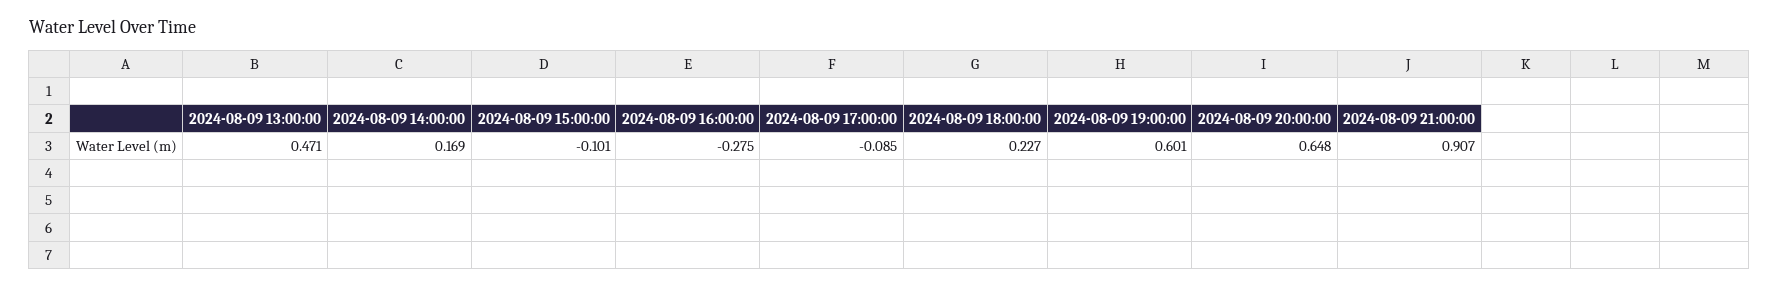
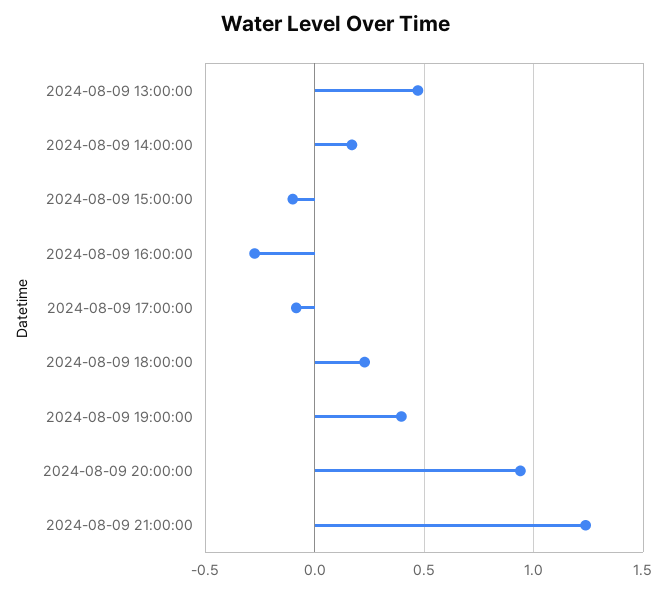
  {
    "2024-08-09 13:00:00": 0.471,
    "2024-08-09 14:00:00": 0.169,
    "2024-08-09 15:00:00": -0.101,
    "2024-08-09 16:00:00": -0.275,
    "2024-08-09 17:00:00": -0.085,
    "2024-08-09 18:00:00": 0.227,
-   "2024-08-09 19:00:00": 0.601,
+   "2024-08-09 19:00:00": 0.4,
-   "2024-08-09 20:00:00": 0.648,
+   "2024-08-09 20:00:00": 0.95,
-   "2024-08-09 21:00:00": 0.907
+   "2024-08-09 21:00:00": 1.25
  }

